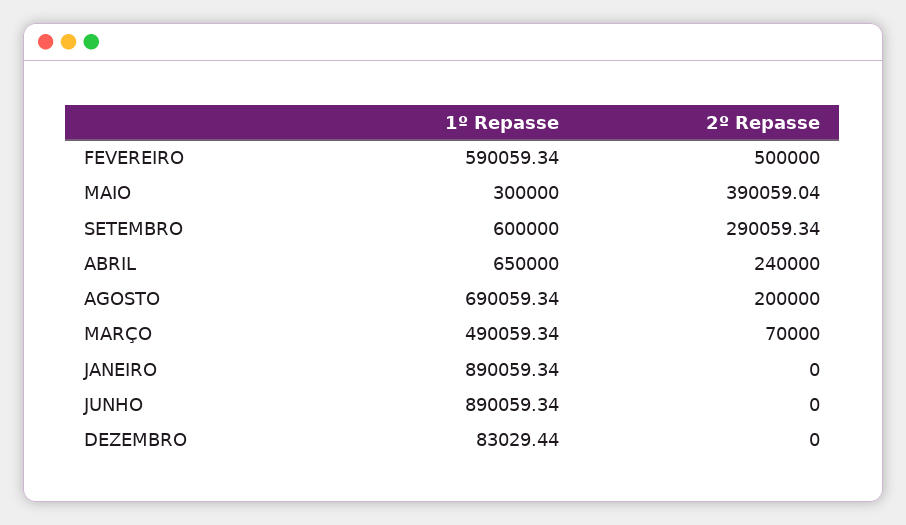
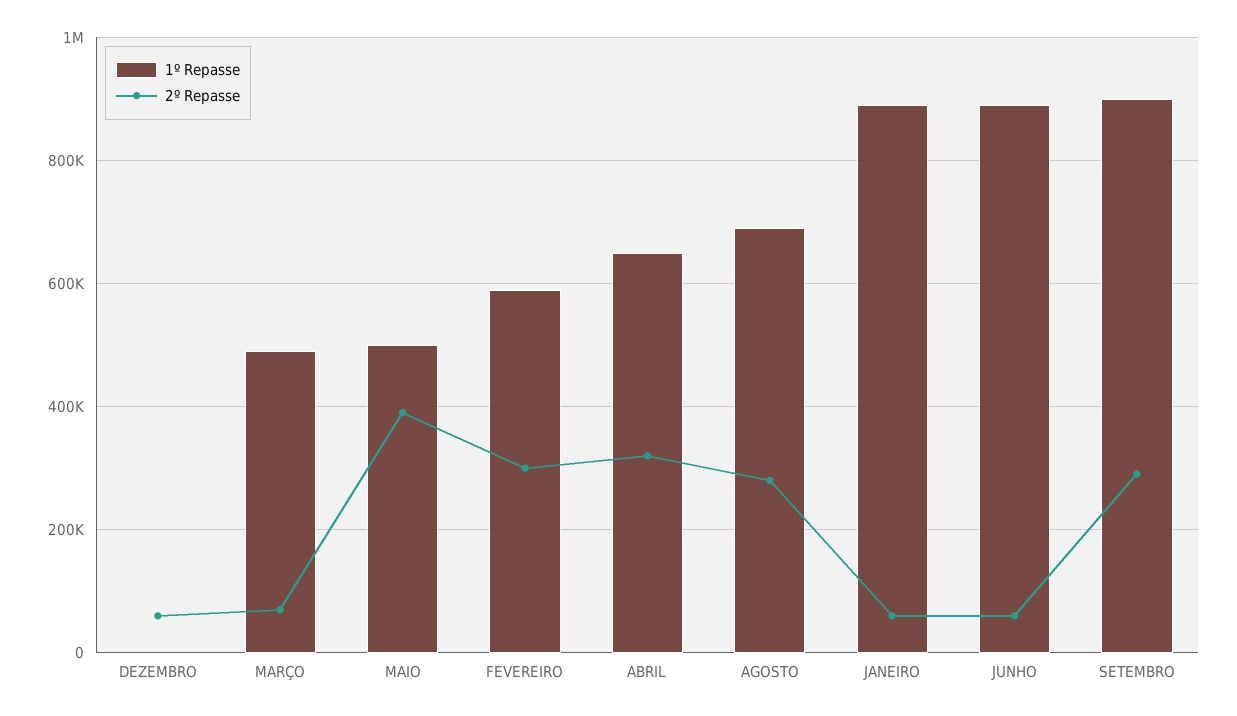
  {
    "1º Repasse": {
      "FEVEREIRO": 590059.34,
-     "MAIO": 300000,
+     "MAIO": 500000,
-     "SETEMBRO": 600000,
+     "SETEMBRO": 900000,
      "ABRIL": 650000,
      "AGOSTO": 690059.34,
      "MARÇO": 490059.34,
      "JANEIRO": 890059.34,
      "JUNHO": 890059.34,
-     "DEZEMBRO": 83029.44
+     "DEZEMBRO": 0
    },
    "2º Repasse": {
-     "FEVEREIRO": 500000,
+     "FEVEREIRO": 300000,
      "MAIO": 390059.04,
      "SETEMBRO": 290059.34,
-     "ABRIL": 240000,
+     "ABRIL": 320000,
-     "AGOSTO": 200000,
+     "AGOSTO": 280000,
      "MARÇO": 70000,
-     "JANEIRO": 0,
+     "JANEIRO": 60000,
-     "JUNHO": 0,
+     "JUNHO": 60000,
-     "DEZEMBRO": 0
+     "DEZEMBRO": 60000
    }
  }

